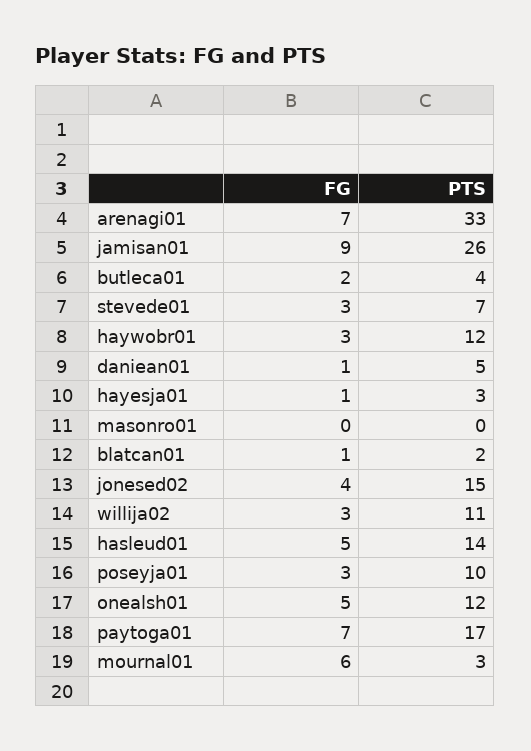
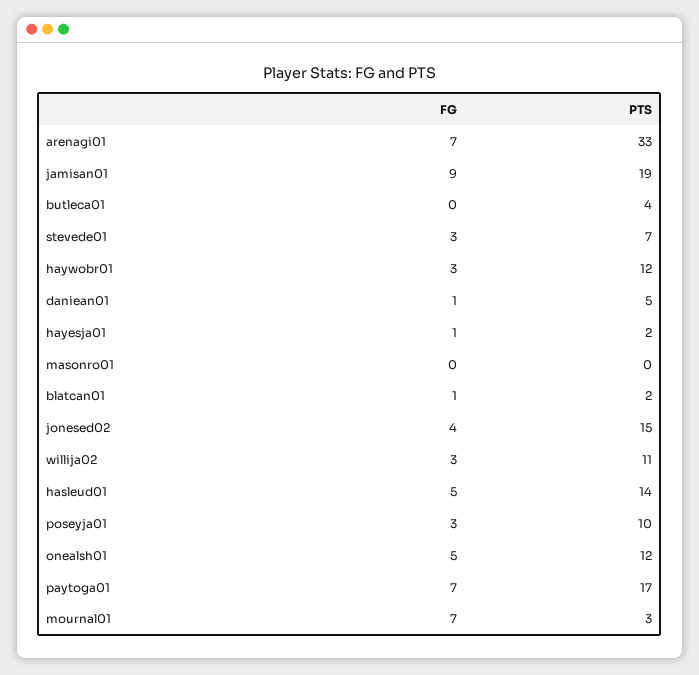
  {
    "FG": {
      "arenagi01": 7,
      "jamisan01": 9,
-     "butleca01": 2,
+     "butleca01": 0,
      "stevede01": 3,
      "haywobr01": 3,
      "daniean01": 1,
      "hayesja01": 1,
      "masonro01": 0,
      "blatcan01": 1,
      "jonesed02": 4,
      "willija02": 3,
      "hasleud01": 5,
      "poseyja01": 3,
      "onealsh01": 5,
      "paytoga01": 7,
-     "mournal01": 6
+     "mournal01": 7
    },
    "PTS": {
      "arenagi01": 33,
-     "jamisan01": 26,
+     "jamisan01": 19,
      "butleca01": 4,
      "stevede01": 7,
      "haywobr01": 12,
      "daniean01": 5,
-     "hayesja01": 3,
+     "hayesja01": 2,
      "masonro01": 0,
      "blatcan01": 2,
      "jonesed02": 15,
      "willija02": 11,
      "hasleud01": 14,
      "poseyja01": 10,
      "onealsh01": 12,
      "paytoga01": 17,
      "mournal01": 3
    }
  }

